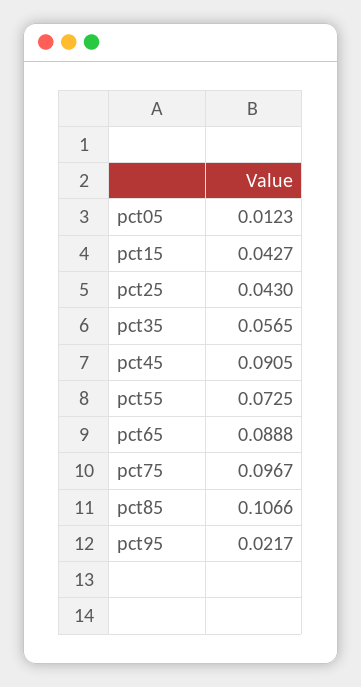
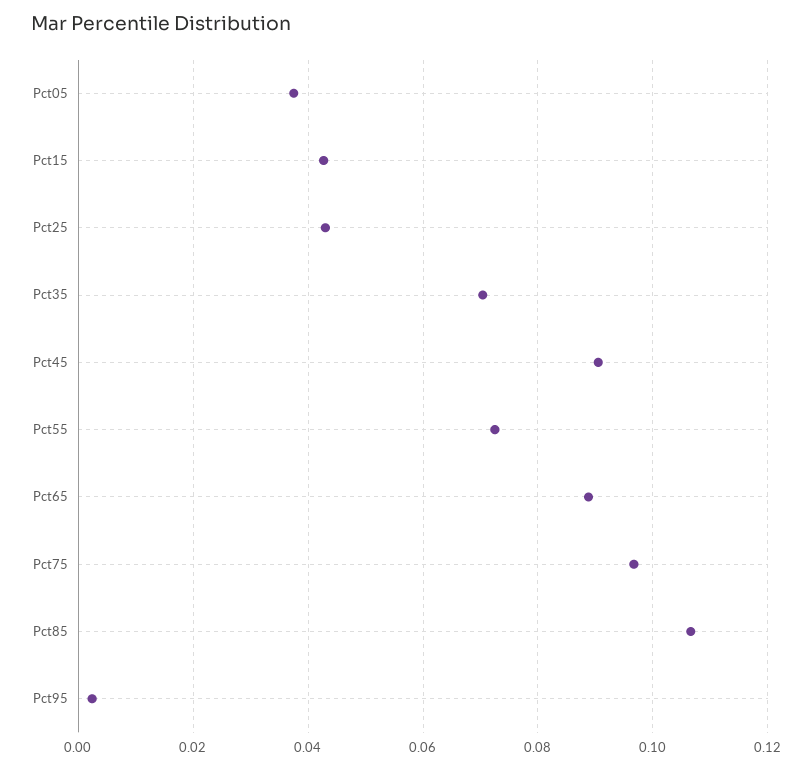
  {
-   "pct05": 0.0123,
+   "pct05": 0.038,
    "pct15": 0.0427,
    "pct25": 0.043,
-   "pct35": 0.0565,
+   "pct35": 0.07,
    "pct45": 0.0905,
    "pct55": 0.0725,
    "pct65": 0.0888,
    "pct75": 0.0967,
    "pct85": 0.1066,
-   "pct95": 0.0217
+   "pct95": 0.002
  }

